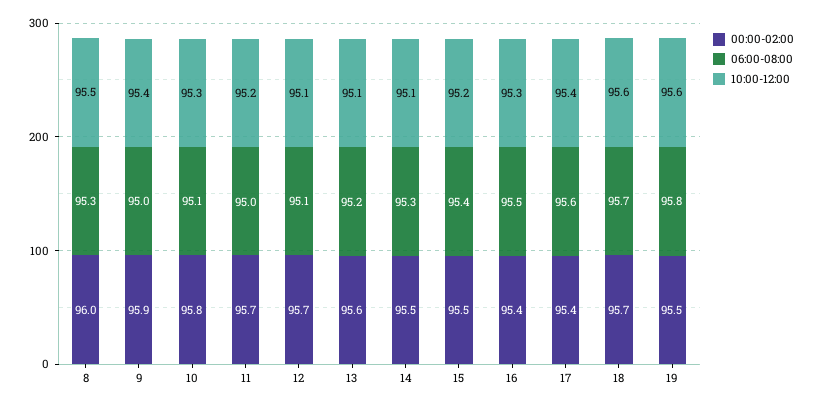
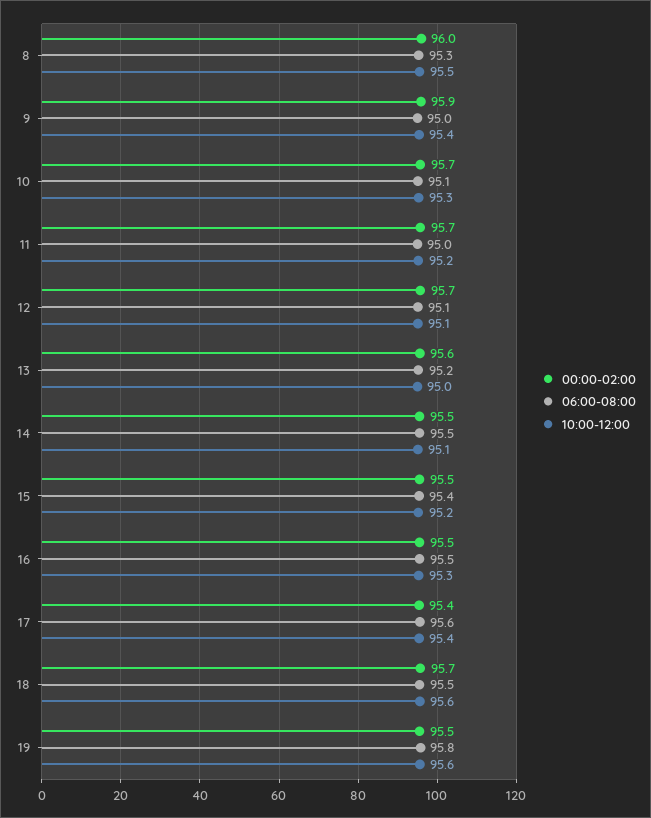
  {
    "00:00-02:00": {
      "8": 96,
      "9": 95.9,
-     "10": 95.8,
+     "10": 95.7,
      "11": 95.7,
      "12": 95.7,
      "13": 95.6,
      "14": 95.5,
      "15": 95.5,
-     "16": 95.4,
+     "16": 95.5,
      "17": 95.4,
      "18": 95.7,
      "19": 95.5
    },
    "06:00-08:00": {
      "8": 95.3,
      "9": 95,
      "10": 95.1,
      "11": 95,
      "12": 95.1,
      "13": 95.2,
-     "14": 95.3,
+     "14": 95.5,
      "15": 95.4,
      "16": 95.5,
      "17": 95.6,
-     "18": 95.7,
+     "18": 95.5,
      "19": 95.8
    },
    "10:00-12:00": {
      "8": 95.5,
      "9": 95.4,
      "10": 95.3,
      "11": 95.2,
      "12": 95.1,
-     "13": 95.1,
+     "13": 95,
      "14": 95.1,
      "15": 95.2,
      "16": 95.3,
      "17": 95.4,
      "18": 95.6,
      "19": 95.6
    }
  }

